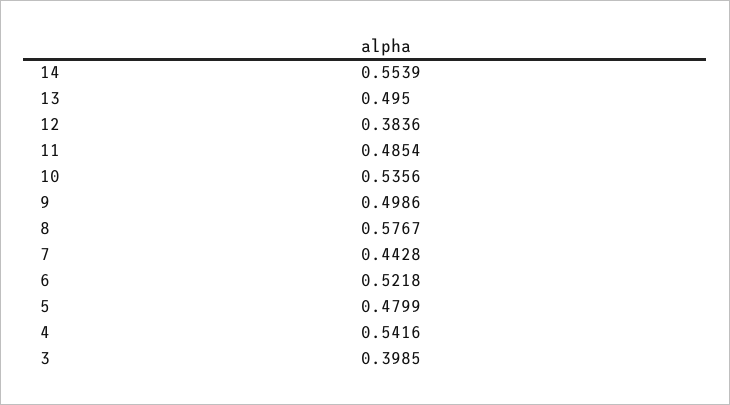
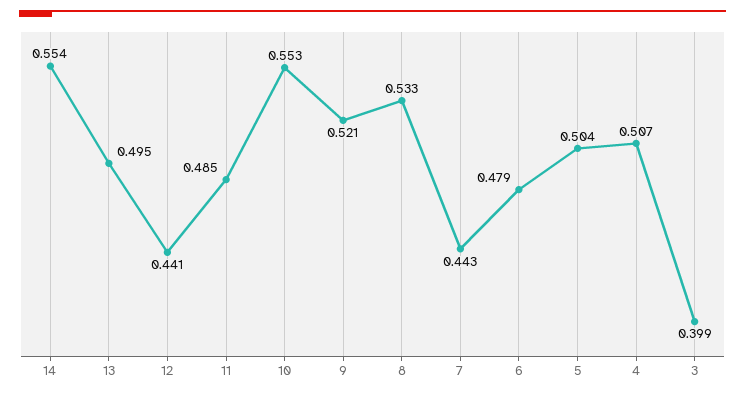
  {
    "14": 0.5539,
    "13": 0.495,
-   "12": 0.3836,
+   "12": 0.441,
    "11": 0.4854,
-   "10": 0.5356,
+   "10": 0.553,
-   "9": 0.4986,
+   "9": 0.521,
-   "8": 0.5767,
+   "8": 0.533,
    "7": 0.4428,
-   "6": 0.5218,
+   "6": 0.479,
-   "5": 0.4799,
+   "5": 0.504,
-   "4": 0.5416,
+   "4": 0.507,
    "3": 0.3985
  }

